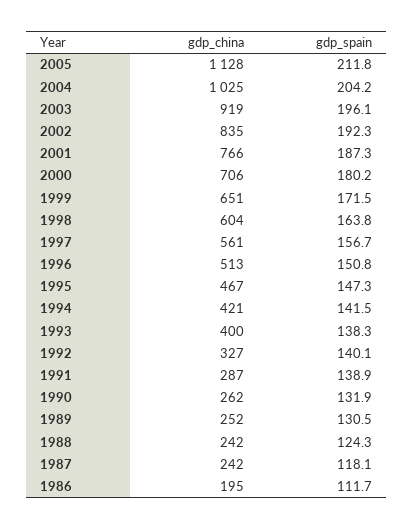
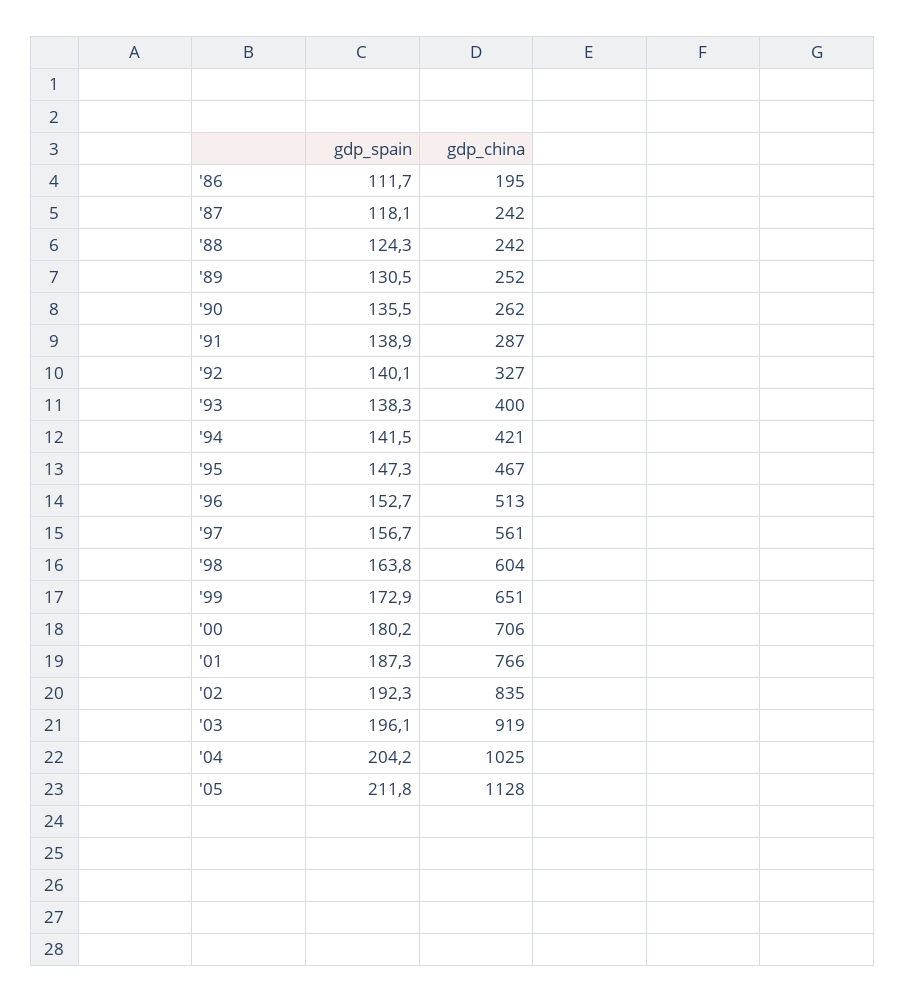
  {
    "gdp_china": {
      "2005": 1128,
      "2004": 1025,
      "2003": 919,
      "2002": 835,
      "2001": 766,
      "2000": 706,
      "1999": 651,
      "1998": 604,
      "1997": 561,
      "1996": 513,
      "1995": 467,
      "1994": 421,
      "1993": 400,
      "1992": 327,
      "1991": 287,
      "1990": 262,
      "1989": 252,
      "1988": 242,
      "1987": 242,
      "1986": 195
    },
    "gdp_spain": {
      "2005": 211.8,
      "2004": 204.2,
      "2003": 196.1,
      "2002": 192.3,
      "2001": 187.3,
      "2000": 180.2,
-     "1999": 171.5,
+     "1999": 172.9,
      "1998": 163.8,
      "1997": 156.7,
-     "1996": 150.8,
+     "1996": 152.7,
      "1995": 147.3,
      "1994": 141.5,
      "1993": 138.3,
      "1992": 140.1,
      "1991": 138.9,
-     "1990": 131.9,
+     "1990": 135.5,
      "1989": 130.5,
      "1988": 124.3,
      "1987": 118.1,
      "1986": 111.7
    }
  }

